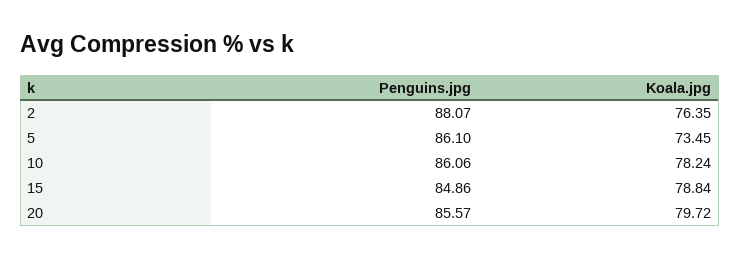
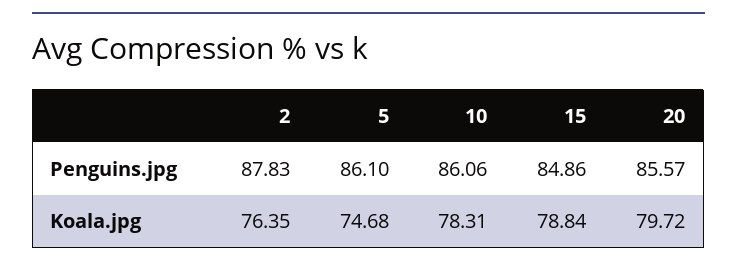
  {
    "Penguins.jpg": {
-     "2": 88.07,
+     "2": 87.83,
      "5": 86.1,
      "10": 86.06,
      "15": 84.86,
      "20": 85.57
    },
    "Koala.jpg": {
      "2": 76.35,
-     "5": 73.45,
+     "5": 74.68,
-     "10": 78.24,
+     "10": 78.31,
      "15": 78.84,
      "20": 79.72
    }
  }

